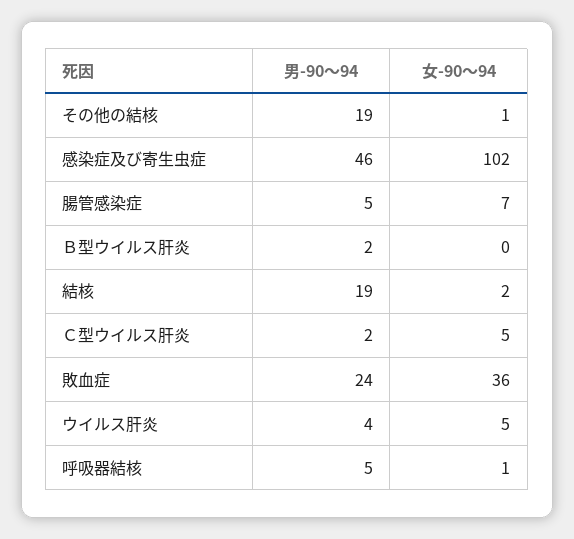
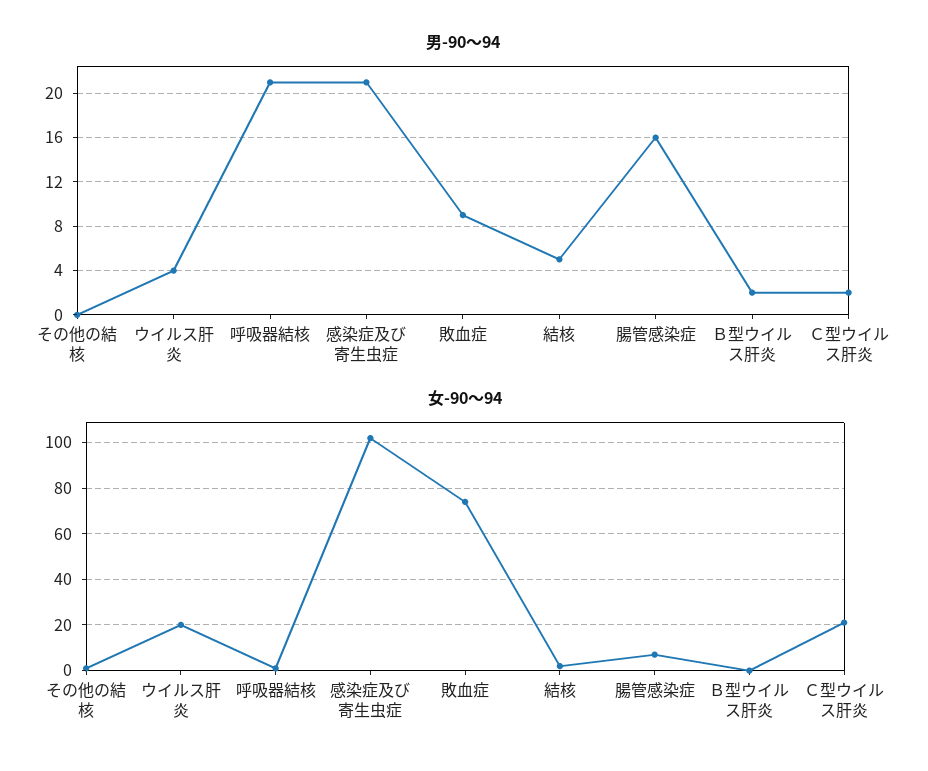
  {
    "男-90～94": {
-     "その他の結核": 19,
+     "その他の結核": 0,
-     "感染症及び寄生虫症": 46,
+     "感染症及び寄生虫症": 21,
-     "腸管感染症": 5,
+     "腸管感染症": 16,
      "Ｂ型ウイルス肝炎": 2,
-     "結核": 19,
+     "結核": 5,
      "Ｃ型ウイルス肝炎": 2,
-     "敗血症": 24,
+     "敗血症": 9,
      "ウイルス肝炎": 4,
-     "呼吸器結核": 5
+     "呼吸器結核": 21
    },
    "女-90～94": {
      "その他の結核": 1,
      "感染症及び寄生虫症": 102,
      "腸管感染症": 7,
      "Ｂ型ウイルス肝炎": 0,
      "結核": 2,
-     "Ｃ型ウイルス肝炎": 5,
+     "Ｃ型ウイルス肝炎": 20,
-     "敗血症": 36,
+     "敗血症": 75,
-     "ウイルス肝炎": 5,
+     "ウイルス肝炎": 20,
      "呼吸器結核": 1
    }
  }

